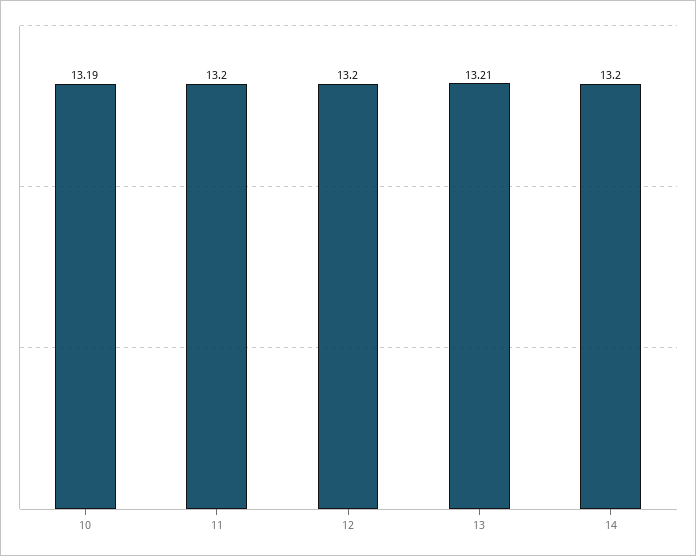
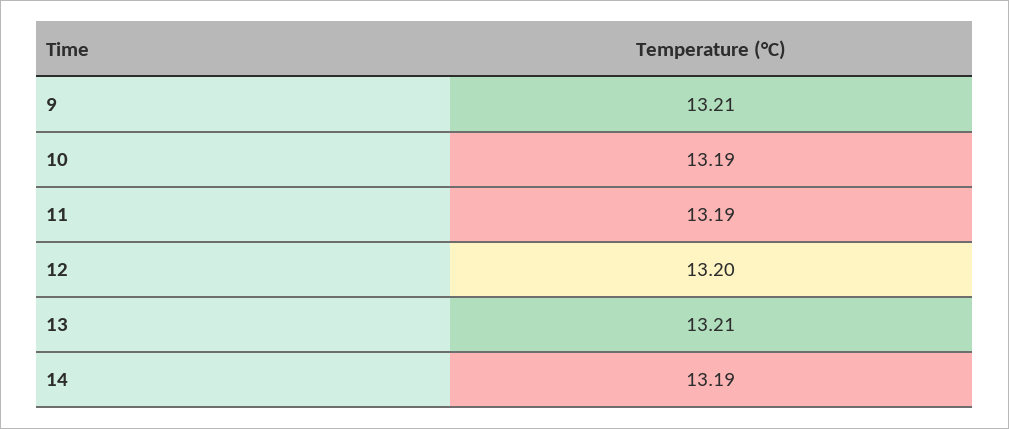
  {
    "10": 13.19,
-   "11": 13.2,
+   "11": 13.19,
    "12": 13.2,
    "13": 13.21,
-   "14": 13.2
+   "14": 13.19,
+   "9": 13.21
  }

